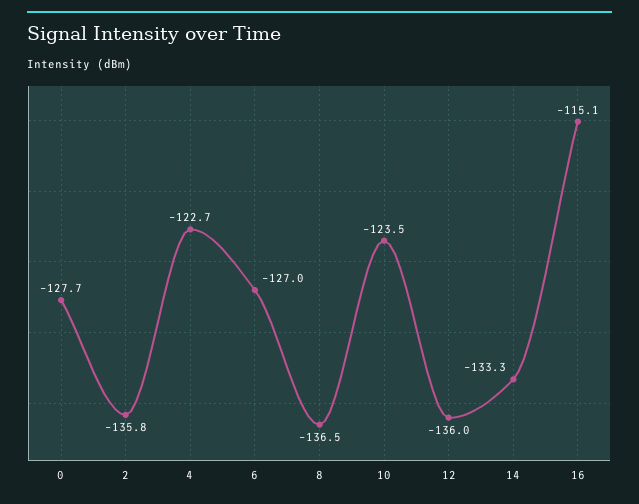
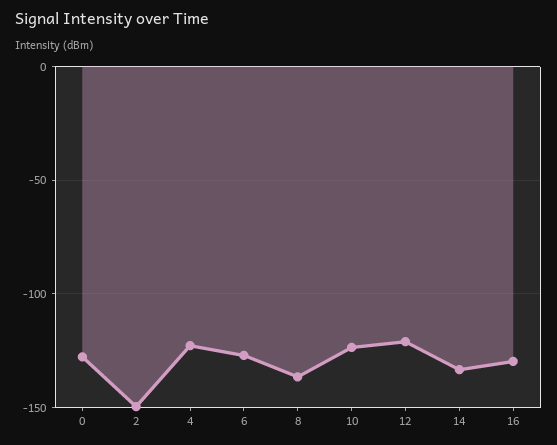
  {
    "0": -127.7,
-   "2": -135.8,
+   "2": -150,
    "4": -122.7,
    "6": -127,
    "8": -136.5,
    "10": -123.5,
-   "12": -136,
+   "12": -120,
    "14": -133.3,
-   "16": -115.1
+   "16": -130
  }

